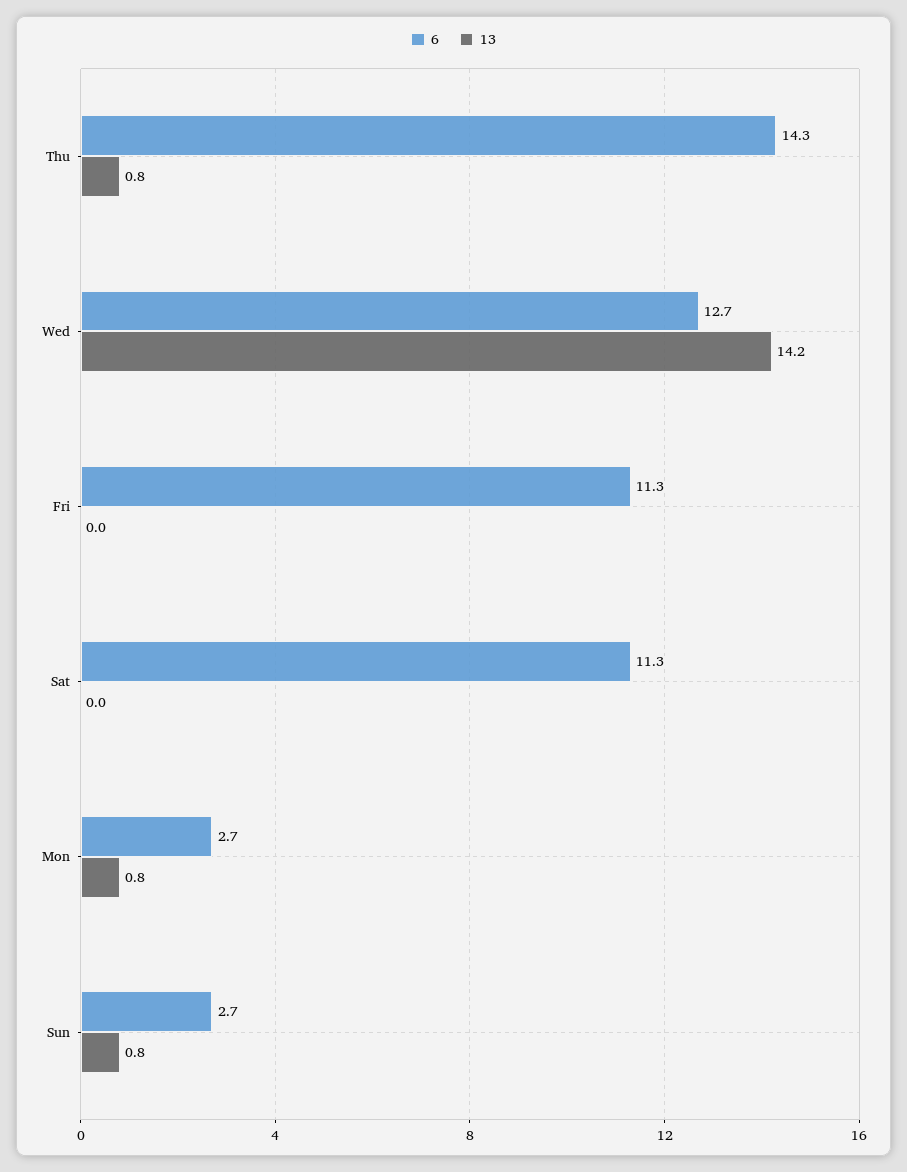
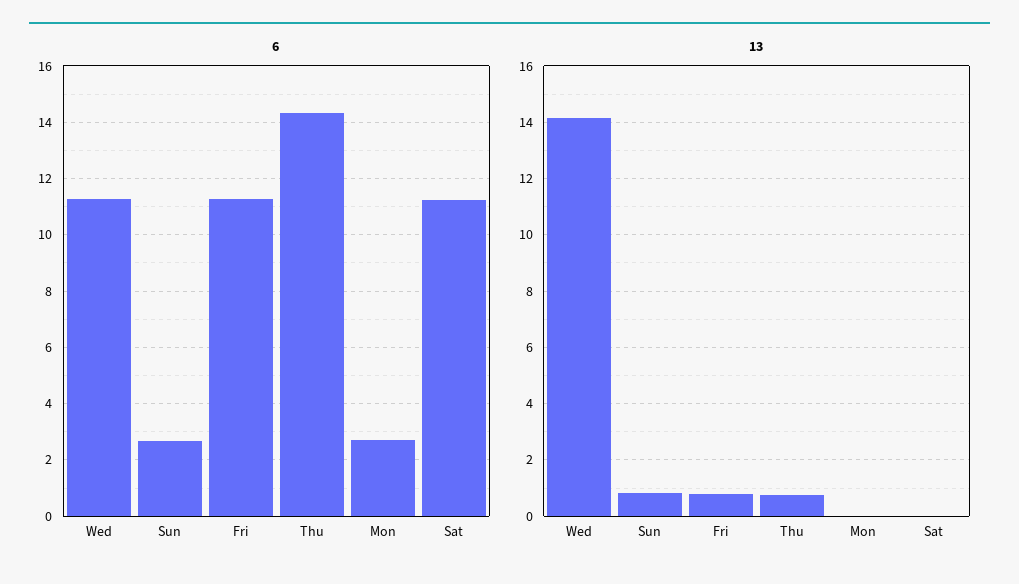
  {
    "6": {
      "Thu": 14.3,
-     "Wed": 12.7,
+     "Wed": 11.25,
      "Fri": 11.3,
      "Sat": 11.3,
      "Mon": 2.7,
      "Sun": 2.7
    },
    "13": {
      "Thu": 0.8,
      "Wed": 14.2,
-     "Fri": 0,
+     "Fri": 0.75,
      "Sat": 0,
-     "Mon": 0.8,
+     "Mon": 0,
      "Sun": 0.8
    }
  }

